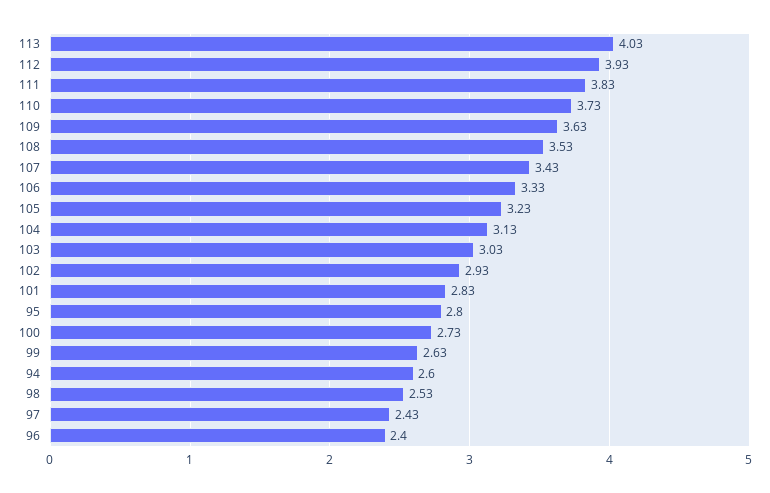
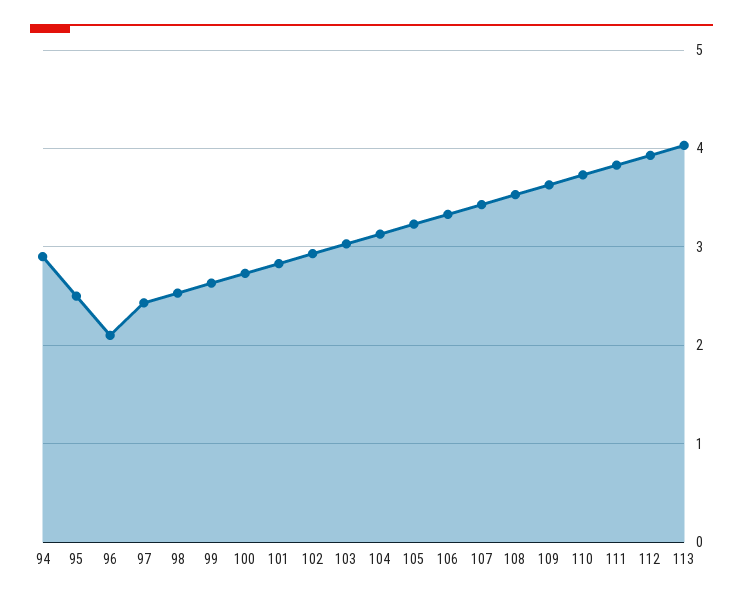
  {
    "113": 4.03,
    "112": 3.93,
    "111": 3.83,
    "110": 3.73,
    "109": 3.63,
    "108": 3.53,
    "107": 3.43,
    "106": 3.33,
    "105": 3.23,
    "104": 3.13,
    "103": 3.03,
    "102": 2.93,
    "101": 2.83,
-   "95": 2.8,
+   "95": 2.5,
    "100": 2.73,
    "99": 2.63,
-   "94": 2.6,
+   "94": 2.9,
    "98": 2.53,
    "97": 2.43,
-   "96": 2.4
+   "96": 2.1
  }

